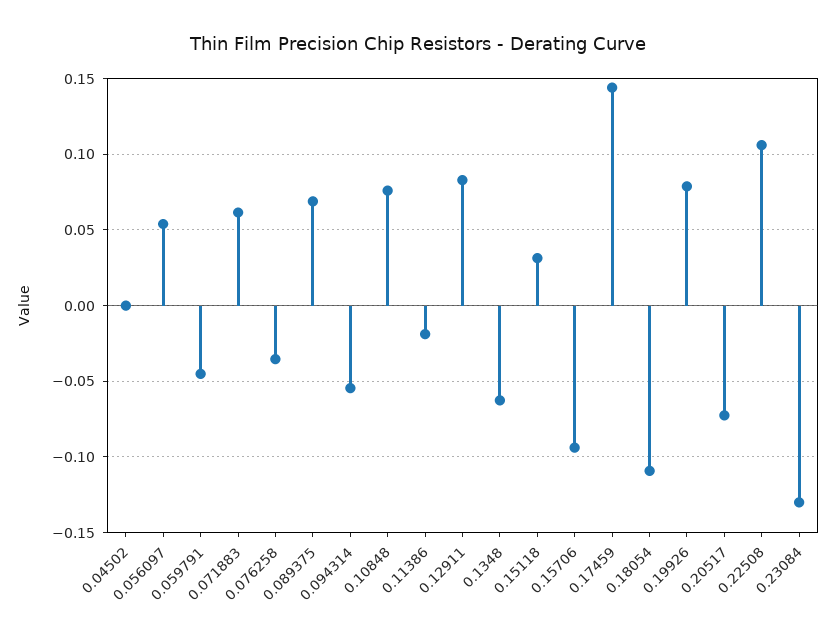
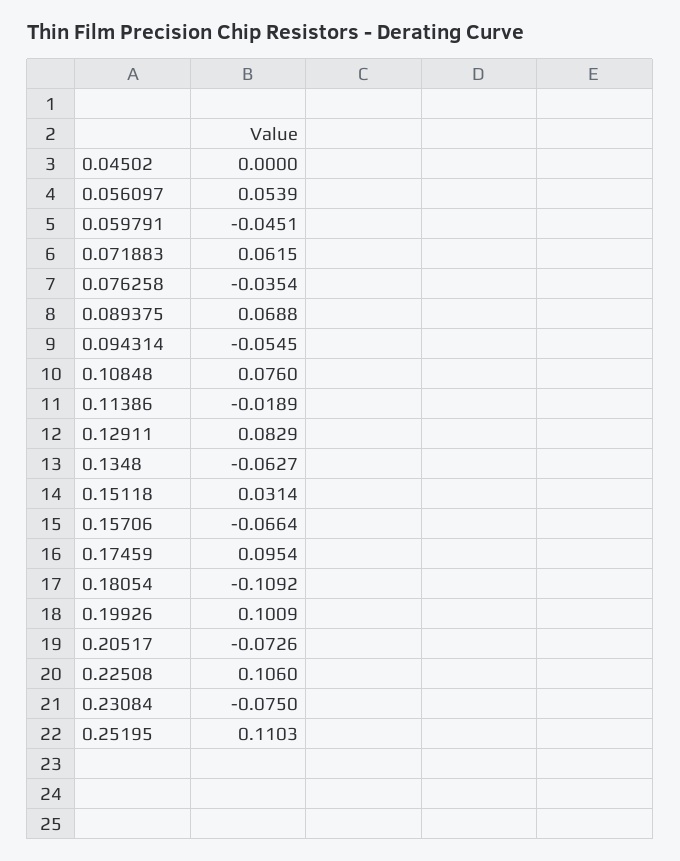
  {
    "0.04502": 0,
    "0.056097": 0.0539,
    "0.059791": -0.0451,
    "0.071883": 0.0615,
    "0.076258": -0.0354,
    "0.089375": 0.0688,
    "0.094314": -0.0545,
    "0.10848": 0.076,
    "0.11386": -0.0189,
    "0.12911": 0.0829,
    "0.1348": -0.0627,
    "0.15118": 0.0314,
-   "0.15706": -0.095,
+   "0.15706": -0.0664,
-   "0.17459": 0.145,
+   "0.17459": 0.0954,
    "0.18054": -0.1092,
-   "0.19926": 0.08,
+   "0.19926": 0.1009,
    "0.20517": -0.0726,
    "0.22508": 0.106,
-   "0.23084": -0.13
+   "0.23084": -0.075,
+   "0.25195": 0.1103
  }

